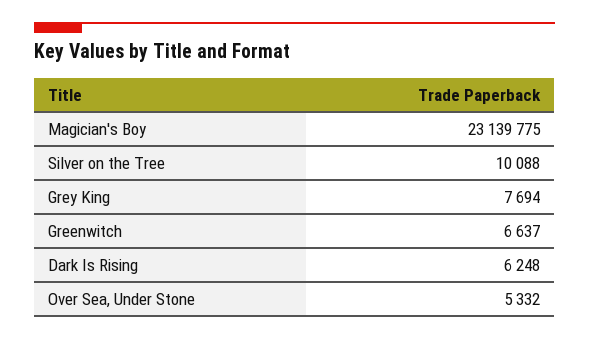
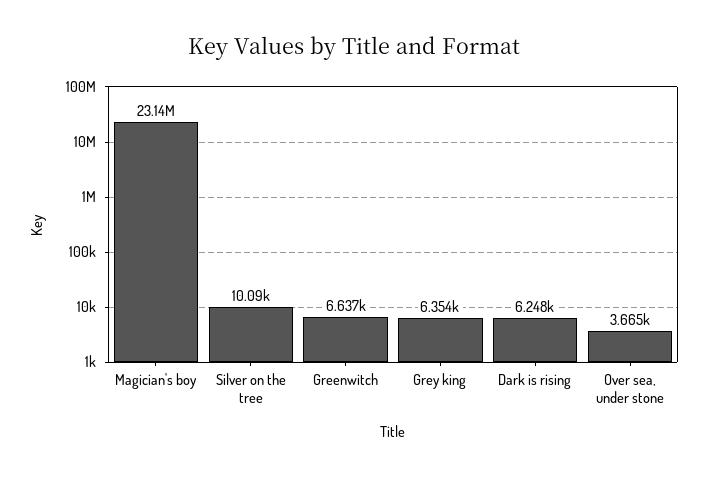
  {
    "Magician's Boy": 23139775,
    "Silver on the Tree": 10088,
-   "Grey King": 7694,
+   "Grey King": 6354,
    "Greenwitch": 6637,
    "Dark Is Rising": 6248,
-   "Over Sea, Under Stone": 5332
+   "Over Sea, Under Stone": 3665
  }

